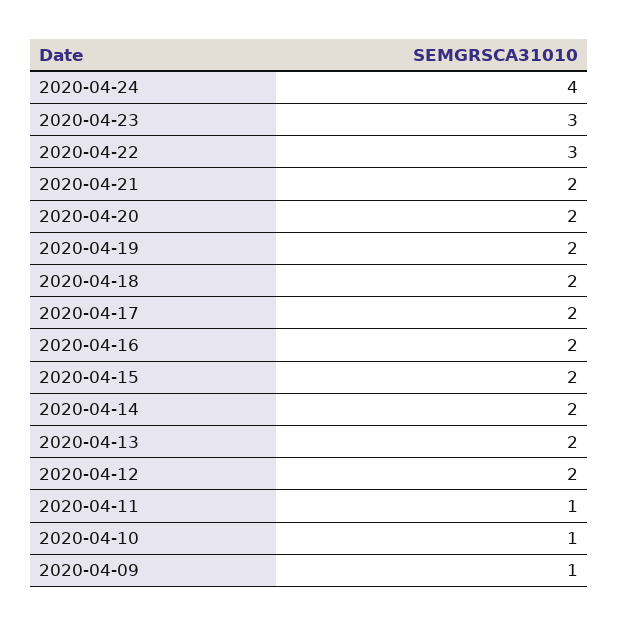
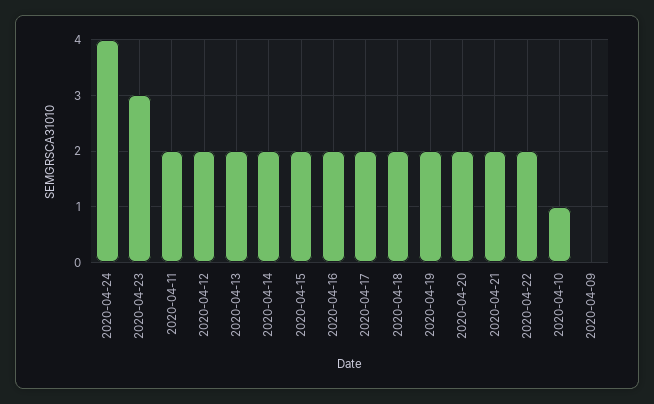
  {
    "2020-04-24": 4,
    "2020-04-23": 3,
-   "2020-04-22": 3,
+   "2020-04-22": 2,
    "2020-04-21": 2,
    "2020-04-20": 2,
    "2020-04-19": 2,
    "2020-04-18": 2,
    "2020-04-17": 2,
    "2020-04-16": 2,
    "2020-04-15": 2,
    "2020-04-14": 2,
    "2020-04-13": 2,
    "2020-04-12": 2,
-   "2020-04-11": 1,
+   "2020-04-11": 2,
    "2020-04-10": 1,
-   "2020-04-09": 1
+   "2020-04-09": 0
  }

